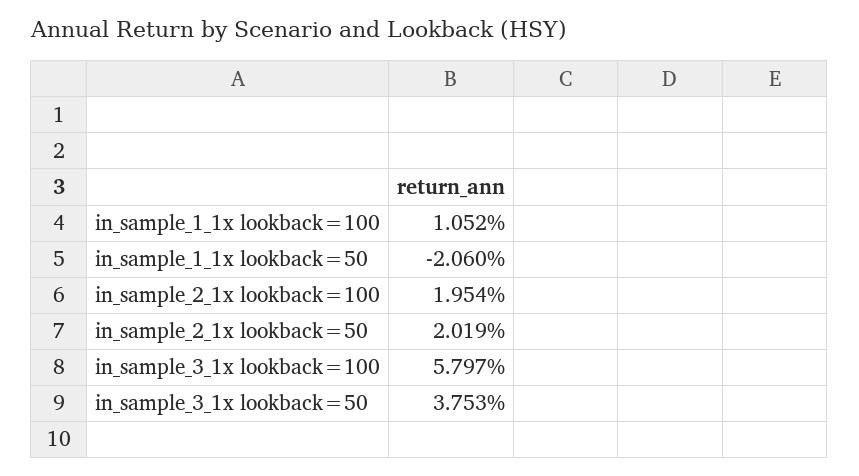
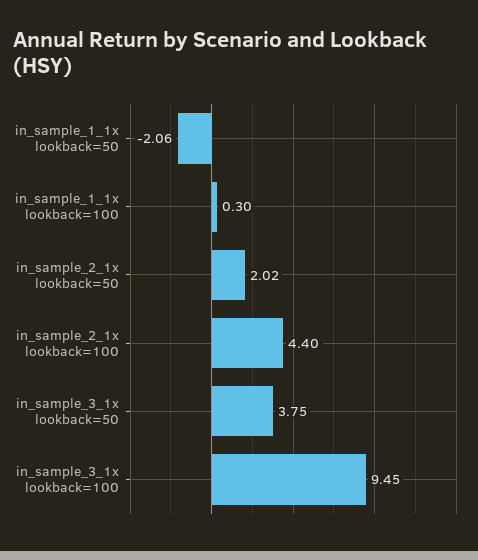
  {
-   "in_sample_1_1x lookback=100": 1.052,
+   "in_sample_1_1x lookback=100": 0.3,
    "in_sample_1_1x lookback=50": -2.06,
-   "in_sample_2_1x lookback=100": 1.954,
+   "in_sample_2_1x lookback=100": 4.4,
    "in_sample_2_1x lookback=50": 2.019,
-   "in_sample_3_1x lookback=100": 5.797,
+   "in_sample_3_1x lookback=100": 9.45,
    "in_sample_3_1x lookback=50": 3.753
  }

